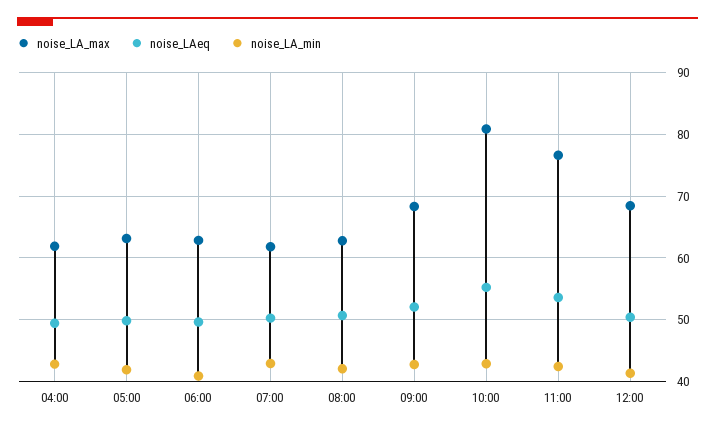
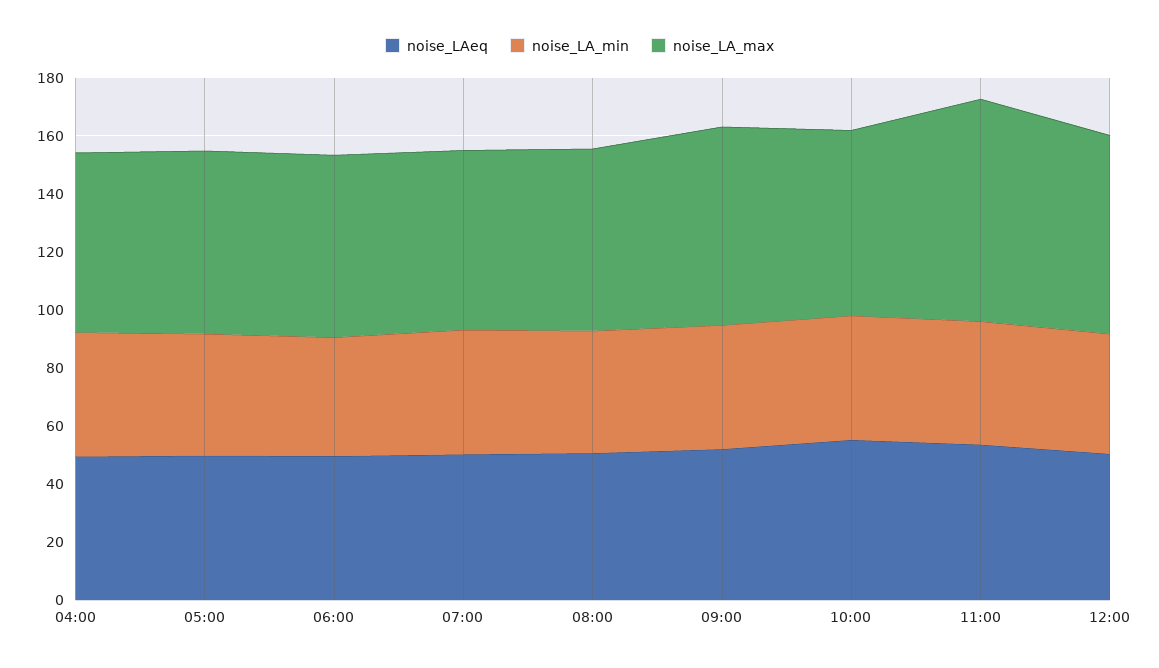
  {
    "noise_LA_max": {
      "04:00": 62,
      "05:00": 63,
      "06:00": 63,
      "07:00": 62,
      "08:00": 63,
      "09:00": 68,
-     "10:00": 81,
+     "10:00": 65,
      "11:00": 77,
      "12:00": 68
    },
    "noise_LAeq": {
      "04:00": 49,
      "05:00": 50,
      "06:00": 50,
      "07:00": 50,
      "08:00": 51,
      "09:00": 52,
      "10:00": 55,
      "11:00": 54,
      "12:00": 50
    },
    "noise_LA_min": {
      "04:00": 43,
      "05:00": 42,
      "06:00": 41,
      "07:00": 43,
      "08:00": 42,
      "09:00": 43,
      "10:00": 43,
      "11:00": 42,
      "12:00": 41
    }
  }

